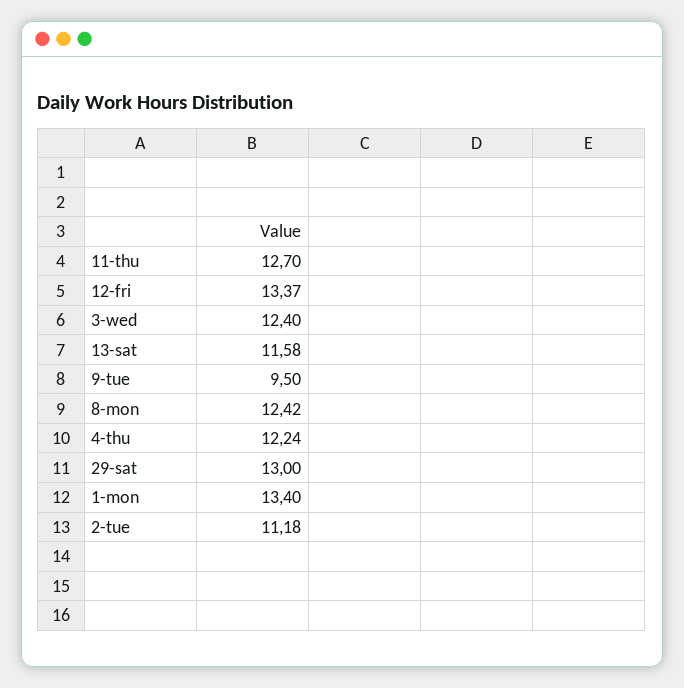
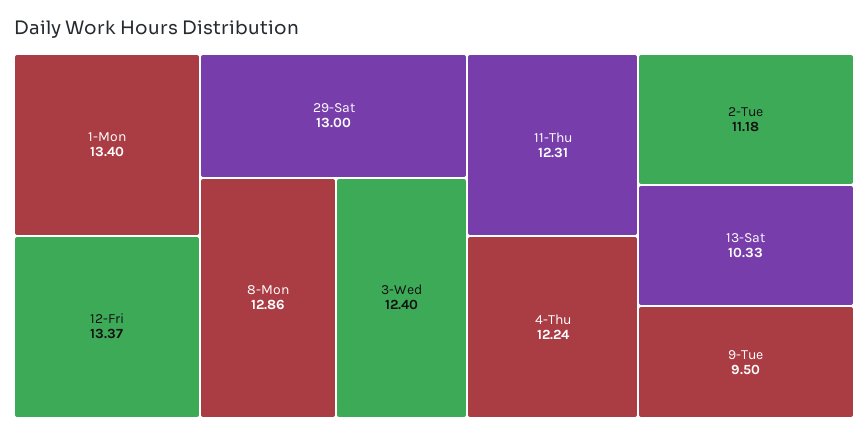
  {
-   "11-thu": 12.7,
+   "11-thu": 12.31,
    "12-fri": 13.37,
    "3-wed": 12.4,
-   "13-sat": 11.58,
+   "13-sat": 10.33,
    "9-tue": 9.5,
-   "8-mon": 12.42,
+   "8-mon": 12.86,
    "4-thu": 12.24,
    "29-sat": 13,
    "1-mon": 13.4,
    "2-tue": 11.18
  }

